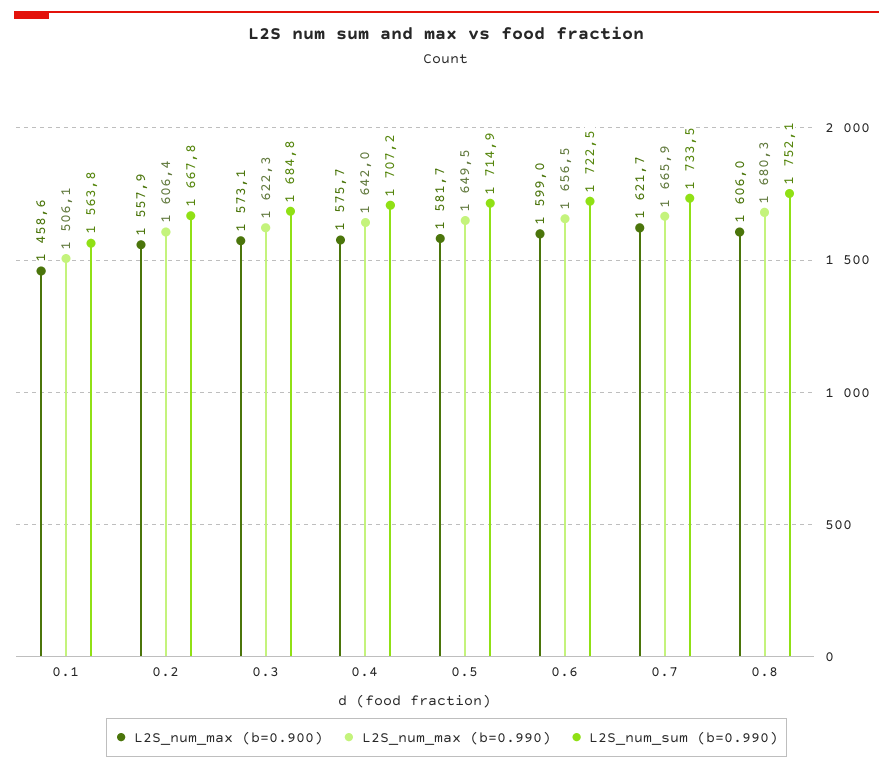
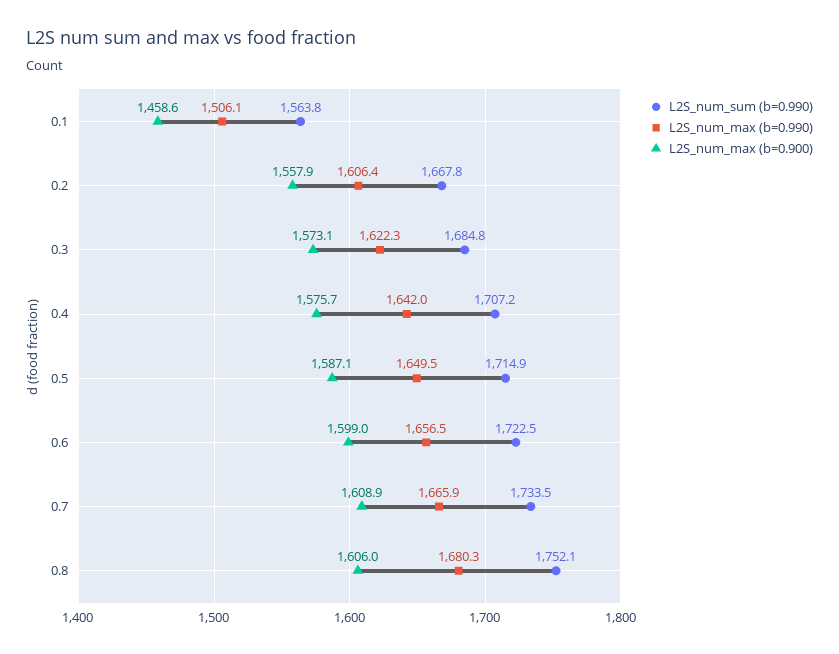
  {
    "L2S_num_max (b=0.900)": {
      "0.1": 1458.6,
      "0.2": 1557.9,
      "0.3": 1573.1,
      "0.4": 1575.7,
-     "0.5": 1581.7,
+     "0.5": 1587.1,
      "0.6": 1599,
-     "0.7": 1621.7,
+     "0.7": 1608.9,
      "0.8": 1606
    },
    "L2S_num_max (b=0.990)": {
      "0.1": 1506.1,
      "0.2": 1606.4,
      "0.3": 1622.3,
      "0.4": 1642,
      "0.5": 1649.5,
      "0.6": 1656.5,
      "0.7": 1665.9,
      "0.8": 1680.3
    },
    "L2S_num_sum (b=0.990)": {
      "0.1": 1563.8,
      "0.2": 1667.8,
      "0.3": 1684.8,
      "0.4": 1707.2,
      "0.5": 1714.9,
      "0.6": 1722.5,
      "0.7": 1733.5,
      "0.8": 1752.1
    }
  }

